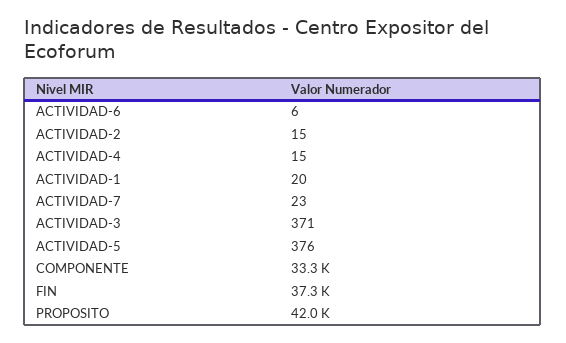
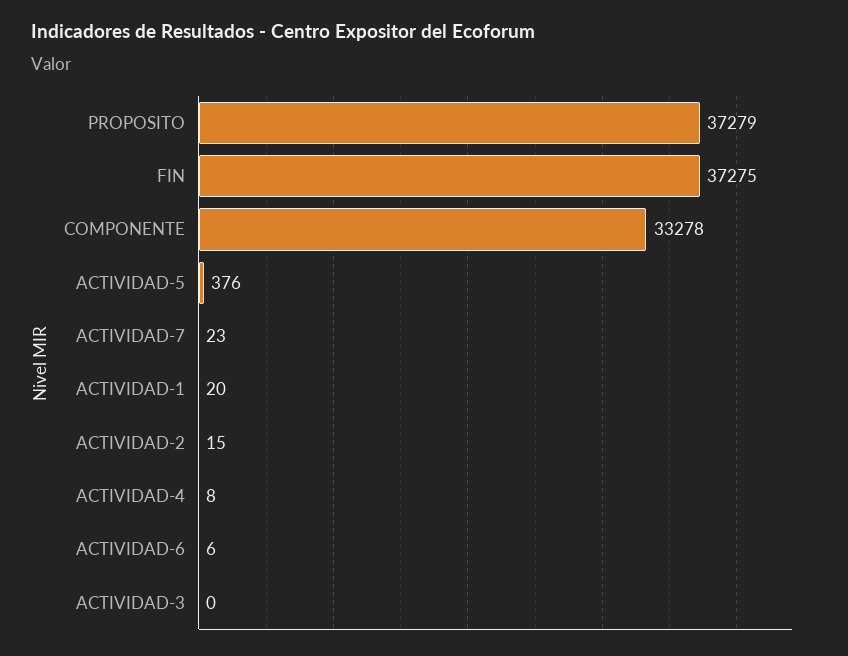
  {
    "ACTIVIDAD-6": 6,
    "ACTIVIDAD-2": 15,
-   "ACTIVIDAD-4": 15,
+   "ACTIVIDAD-4": 8,
    "ACTIVIDAD-1": 20,
    "ACTIVIDAD-7": 23,
-   "ACTIVIDAD-3": 371,
+   "ACTIVIDAD-3": 0,
    "ACTIVIDAD-5": 376,
    "COMPONENTE": 33278,
    "FIN": 37275,
-   "PROPOSITO": 42000
+   "PROPOSITO": 37279
  }

